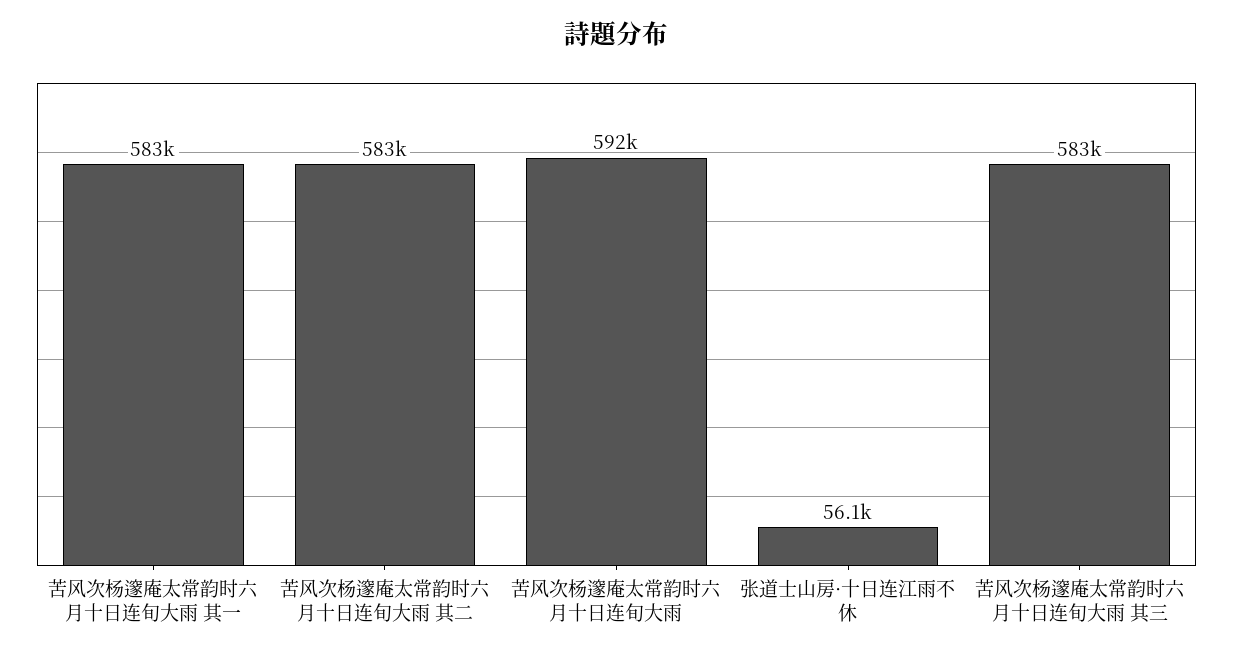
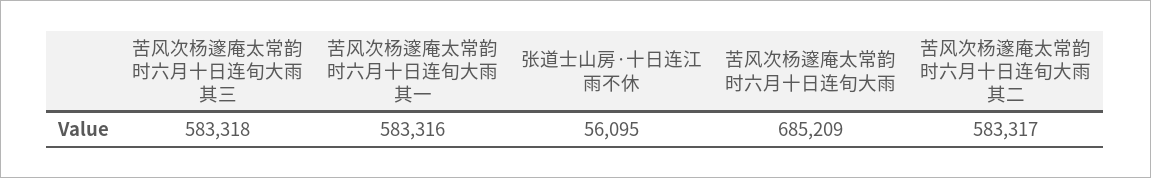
  {
    "苦风次杨邃庵太常韵时六月十日连旬大雨 其一": 583316,
    "苦风次杨邃庵太常韵时六月十日连旬大雨 其二": 583317,
-   "苦风次杨邃庵太常韵时六月十日连旬大雨": 592000,
+   "苦风次杨邃庵太常韵时六月十日连旬大雨": 685209,
    "张道士山房·十日连江雨不休": 56095,
    "苦风次杨邃庵太常韵时六月十日连旬大雨 其三": 583318
  }

